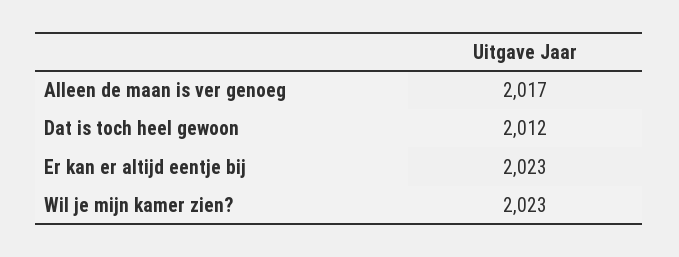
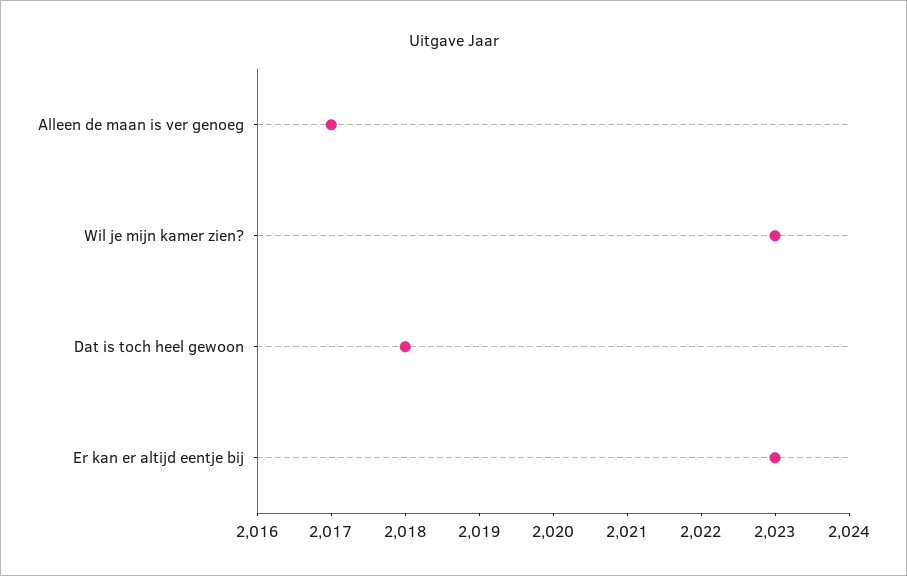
  {
    "Alleen de maan is ver genoeg": 2017,
-   "Dat is toch heel gewoon": 2012,
+   "Dat is toch heel gewoon": 2018,
    "Er kan er altijd eentje bij": 2023,
    "Wil je mijn kamer zien?": 2023
  }

